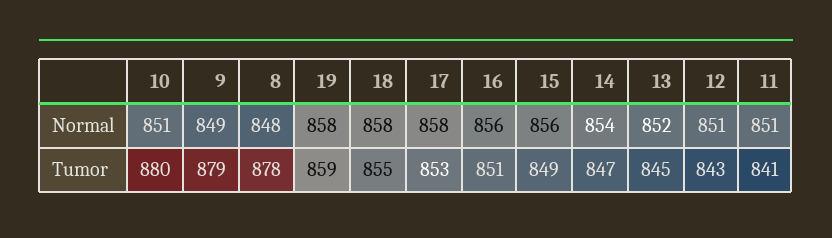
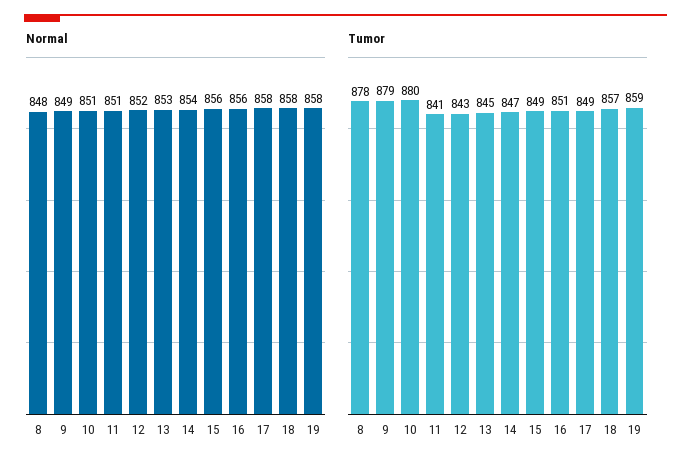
  {
    "Normal": {
      "10": 851,
      "9": 849,
      "8": 848,
      "19": 858,
      "18": 858,
      "17": 858,
      "16": 856,
      "15": 856,
      "14": 854,
-     "13": 852,
+     "13": 853,
-     "12": 851,
+     "12": 852,
      "11": 851
    },
    "Tumor": {
      "10": 880,
      "9": 879,
      "8": 878,
      "19": 859,
-     "18": 855,
+     "18": 857,
-     "17": 853,
+     "17": 849,
      "16": 851,
      "15": 849,
      "14": 847,
      "13": 845,
      "12": 843,
      "11": 841
    }
  }

